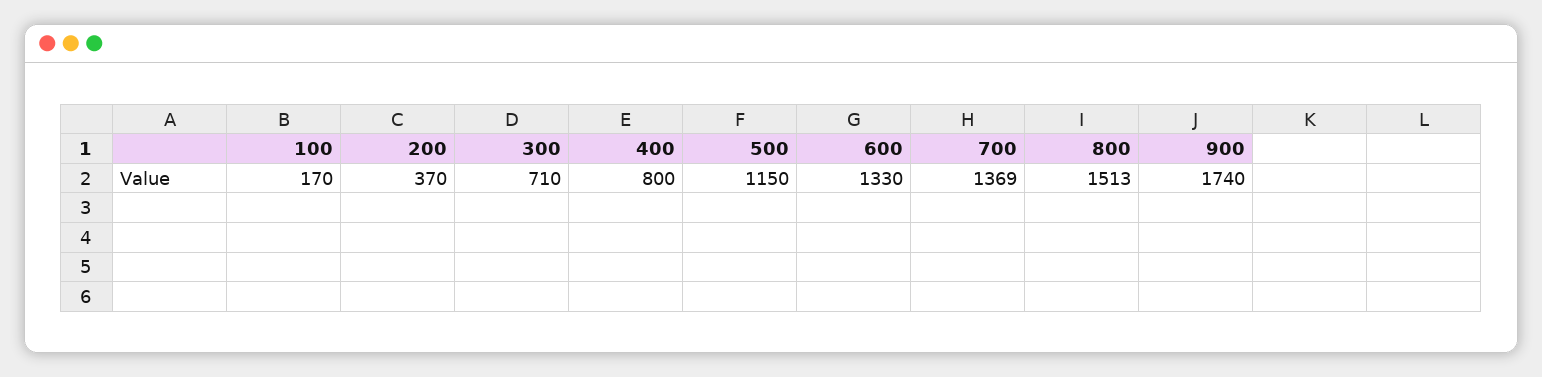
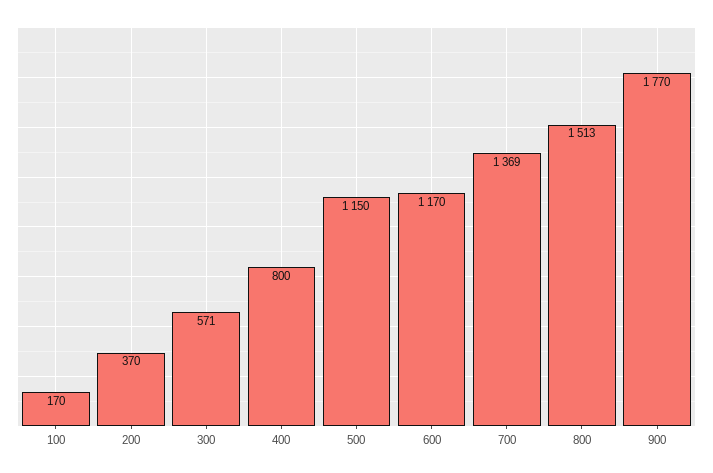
  {
    "100": 170,
    "200": 370,
-   "300": 710,
+   "300": 571,
    "400": 800,
    "500": 1150,
-   "600": 1330,
+   "600": 1170,
    "700": 1369,
    "800": 1513,
-   "900": 1740
+   "900": 1770
  }

